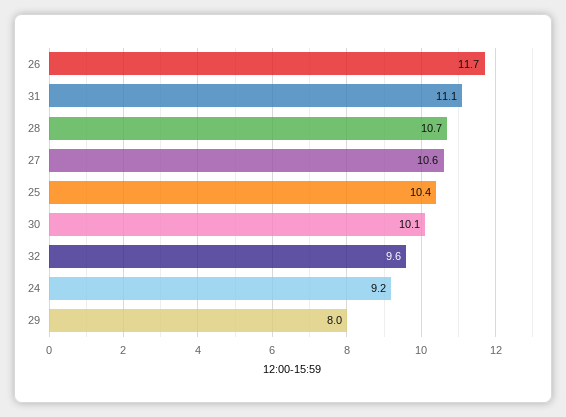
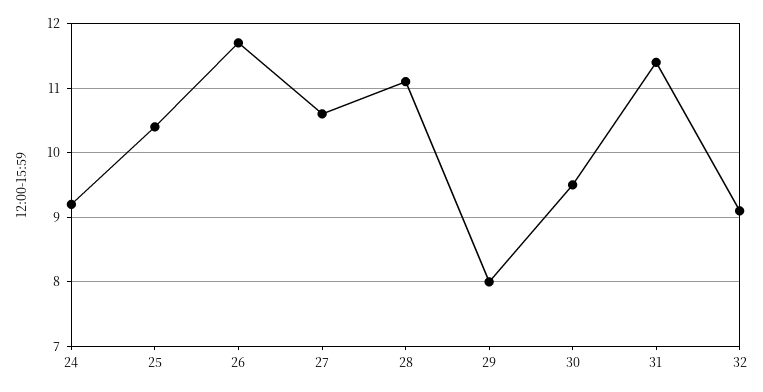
  {
    "26": 11.7,
-   "31": 11.1,
+   "31": 11.4,
-   "28": 10.7,
+   "28": 11.1,
    "27": 10.6,
    "25": 10.4,
-   "30": 10.1,
+   "30": 9.5,
-   "32": 9.6,
+   "32": 9.1,
    "24": 9.2,
    "29": 8
  }

